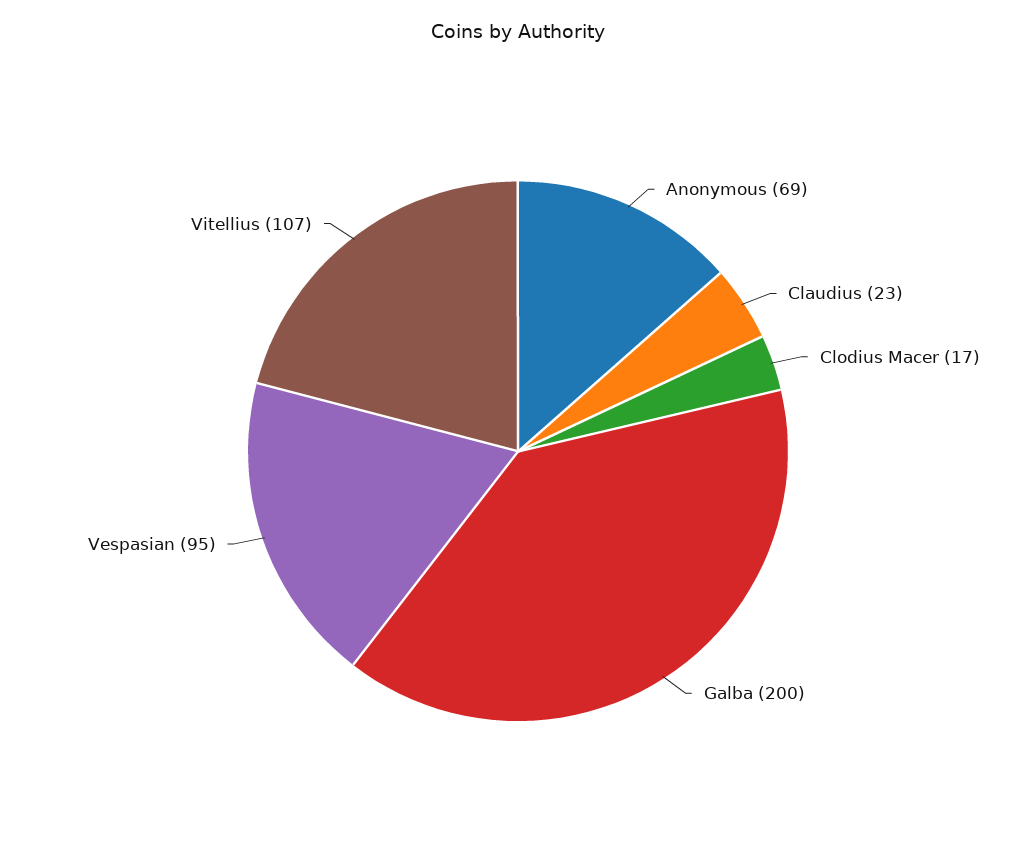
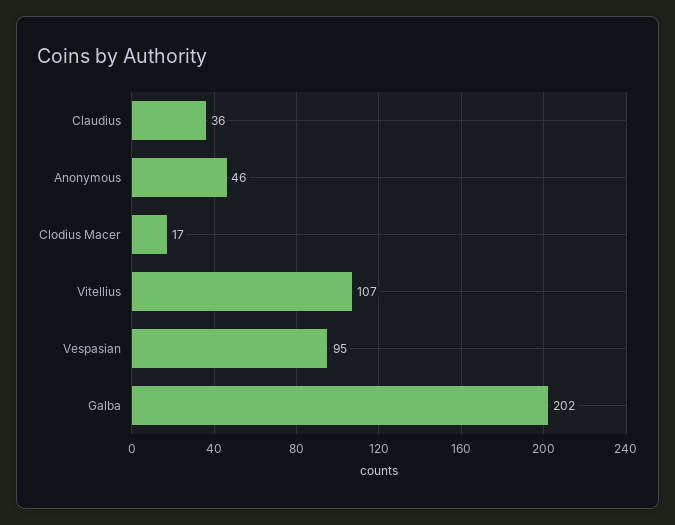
  {
-   "Anonymous": 69,
+   "Anonymous": 46,
-   "Claudius": 23,
+   "Claudius": 36,
    "Clodius Macer": 17,
-   "Galba": 200,
+   "Galba": 202,
    "Vespasian": 95,
    "Vitellius": 107
  }

